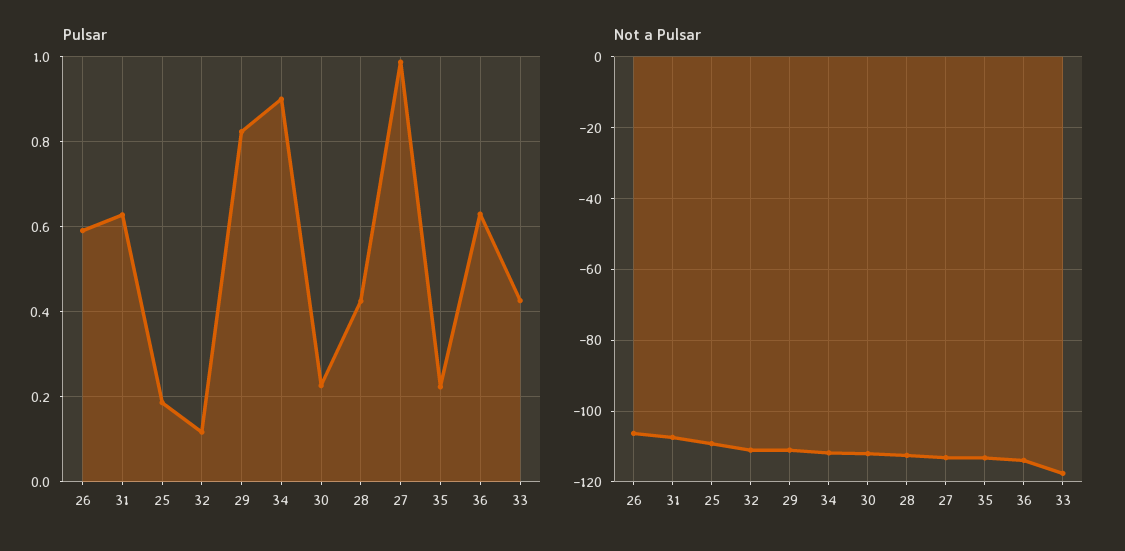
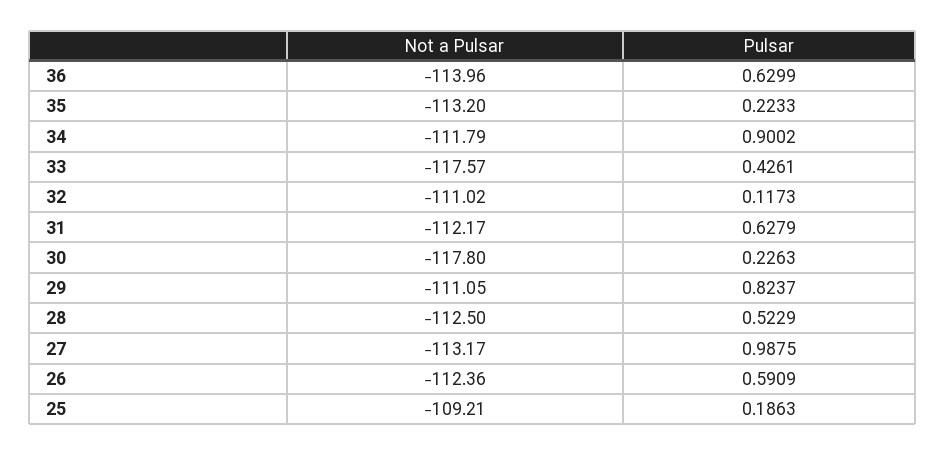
  {
    "Pulsar": {
      "26": 0.5909,
      "31": 0.6279,
      "25": 0.1863,
      "32": 0.1173,
      "29": 0.8237,
      "34": 0.9002,
      "30": 0.2263,
-     "28": 0.42,
+     "28": 0.5229,
      "27": 0.9875,
      "35": 0.2233,
      "36": 0.6299,
      "33": 0.4261
    },
    "Not a Pulsar": {
-     "26": -106,
+     "26": -112.36,
-     "31": -108,
+     "31": -112.17,
      "25": -109.21,
      "32": -111.02,
      "29": -111.05,
      "34": -111.79,
-     "30": -112,
+     "30": -117.8,
      "28": -112.5,
      "27": -113.17,
      "35": -113.2,
      "36": -113.96,
      "33": -117.57
    }
  }

